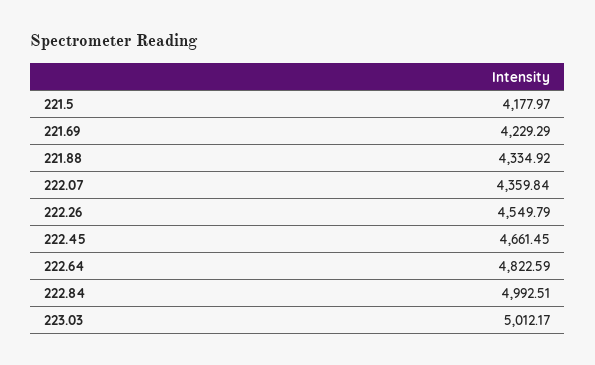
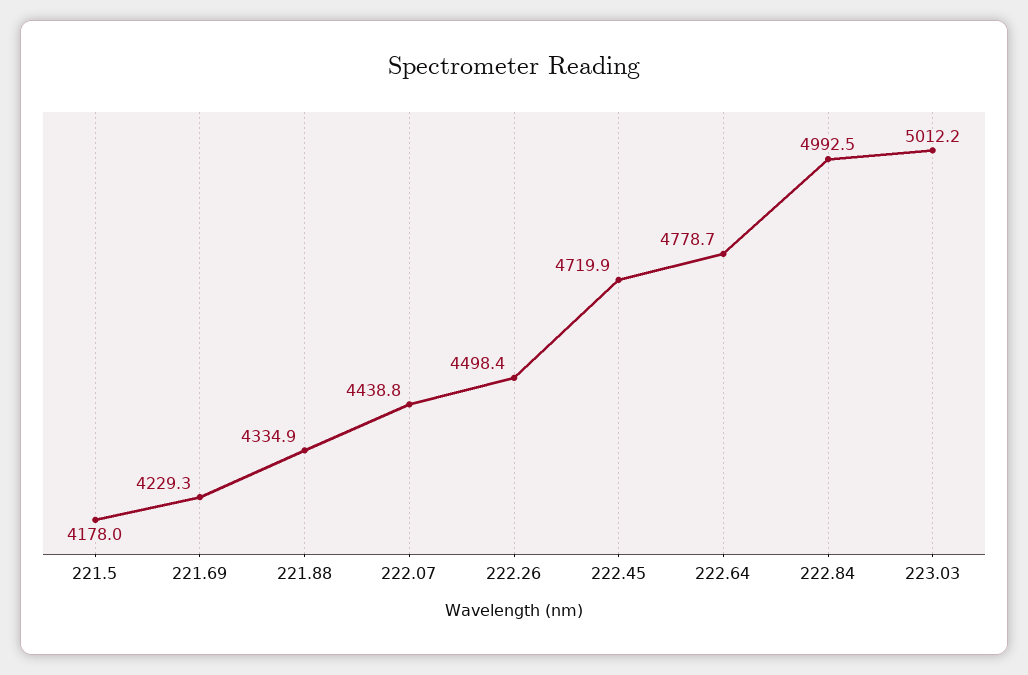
  {
    "221.5": 4177.97,
    "221.69": 4229.29,
    "221.88": 4334.92,
-   "222.07": 4359.84,
+   "222.07": 4438.8,
-   "222.26": 4549.79,
+   "222.26": 4498.4,
-   "222.45": 4661.45,
+   "222.45": 4719.9,
-   "222.64": 4822.59,
+   "222.64": 4778.7,
    "222.84": 4992.51,
    "223.03": 5012.17
  }

